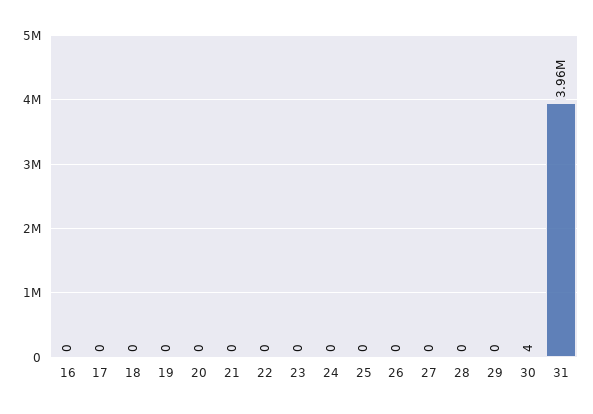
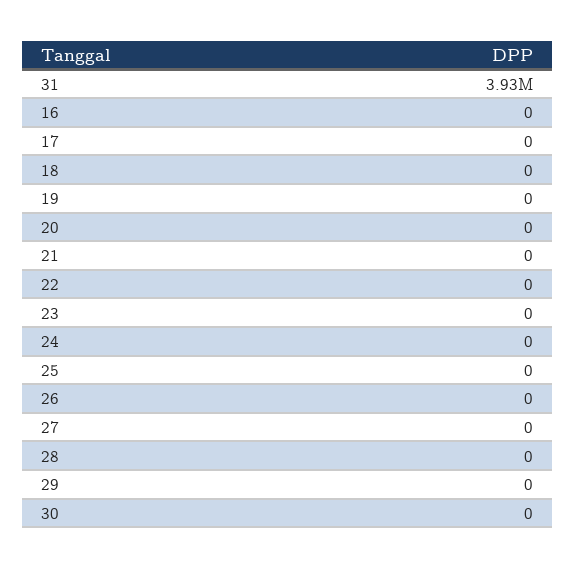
  {
    "16": 0,
    "17": 0,
    "18": 0,
    "19": 0,
    "20": 0,
    "21": 0,
    "22": 0,
    "23": 0,
    "24": 0,
    "25": 0,
    "26": 0,
    "27": 0,
    "28": 0,
    "29": 0,
-   "30": 4,
+   "30": 0,
-   "31": 3960000
+   "31": 3930000
  }

